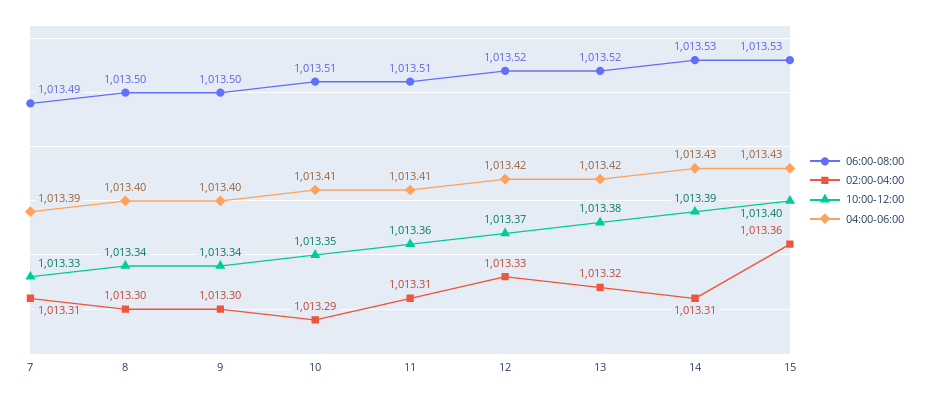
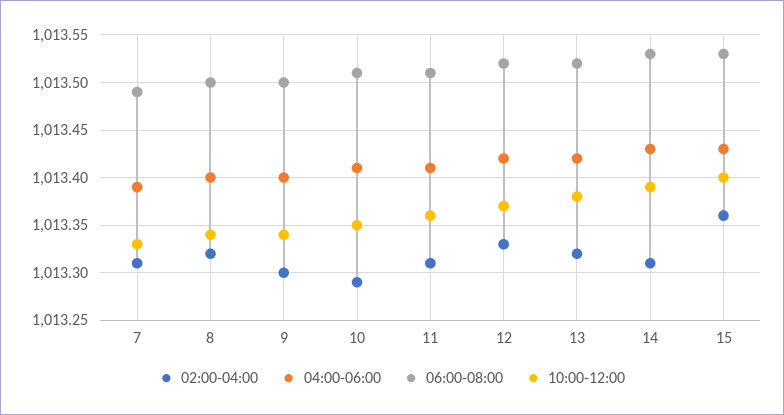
  {
    "06:00-08:00": {
      "7": 1013.49,
      "8": 1013.5,
      "9": 1013.5,
      "10": 1013.51,
      "11": 1013.51,
      "12": 1013.52,
      "13": 1013.52,
      "14": 1013.53,
      "15": 1013.53
    },
    "02:00-04:00": {
      "7": 1013.31,
-     "8": 1013.3,
+     "8": 1013.32,
      "9": 1013.3,
      "10": 1013.29,
      "11": 1013.31,
      "12": 1013.33,
      "13": 1013.32,
      "14": 1013.31,
      "15": 1013.36
    },
    "10:00-12:00": {
      "7": 1013.33,
      "8": 1013.34,
      "9": 1013.34,
      "10": 1013.35,
      "11": 1013.36,
      "12": 1013.37,
      "13": 1013.38,
      "14": 1013.39,
      "15": 1013.4
    },
    "04:00-06:00": {
      "7": 1013.39,
      "8": 1013.4,
      "9": 1013.4,
      "10": 1013.41,
      "11": 1013.41,
      "12": 1013.42,
      "13": 1013.42,
      "14": 1013.43,
      "15": 1013.43
    }
  }

